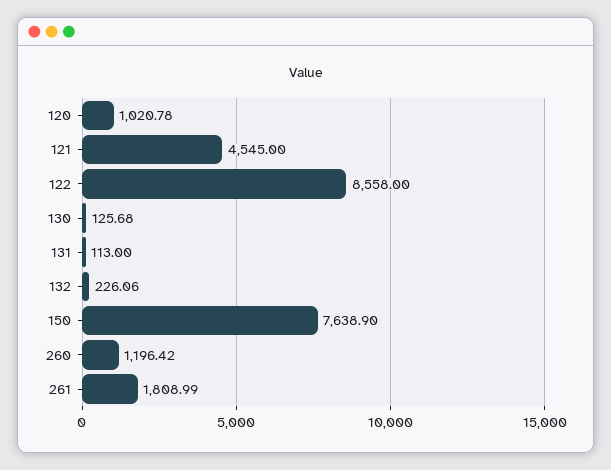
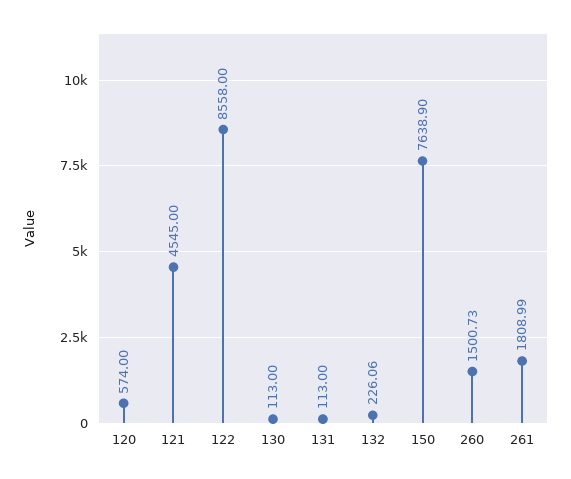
  {
-   "120": 1020.78,
+   "120": 574,
    "121": 4545,
    "122": 8558,
-   "130": 125.68,
+   "130": 113,
    "131": 113,
    "132": 226.06,
    "150": 7638.9,
-   "260": 1196.42,
+   "260": 1500.73,
    "261": 1808.99
  }

